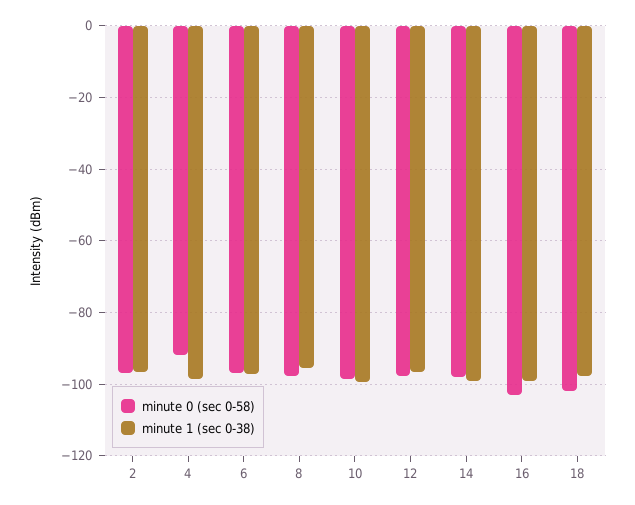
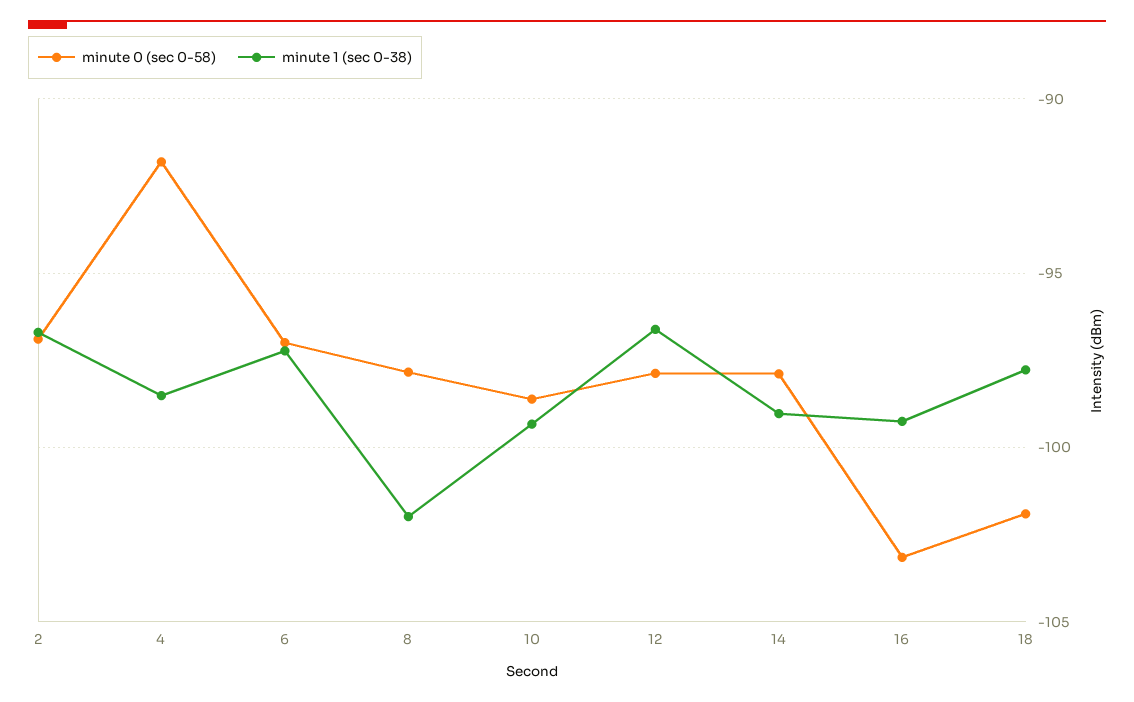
  {
    "minute 0 (sec 0-58)": {
      "2": -97,
      "4": -92,
      "6": -97,
      "8": -98,
      "10": -98.5,
      "12": -98,
      "14": -98,
      "16": -103,
      "18": -102
    },
    "minute 1 (sec 0-38)": {
      "2": -96.5,
      "4": -98.5,
      "6": -97,
-     "8": -96,
+     "8": -102,
      "10": -99.5,
      "12": -96.5,
      "14": -99,
      "16": -99.5,
      "18": -98
    }
  }

